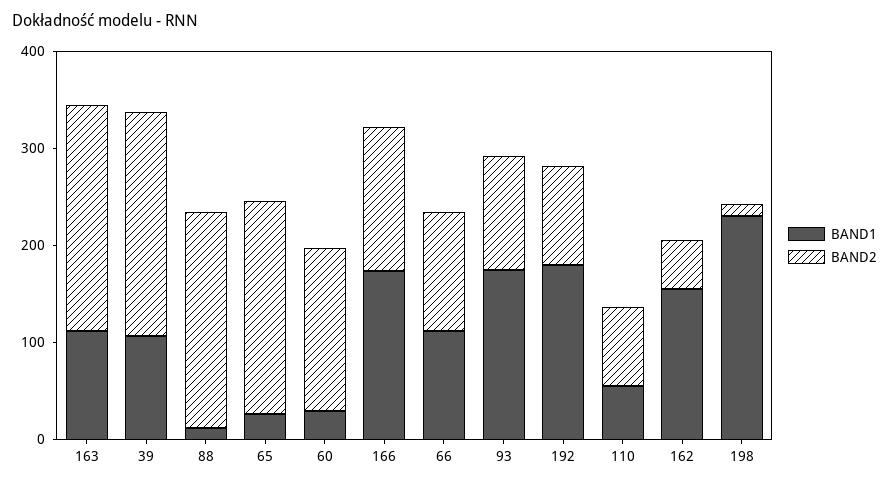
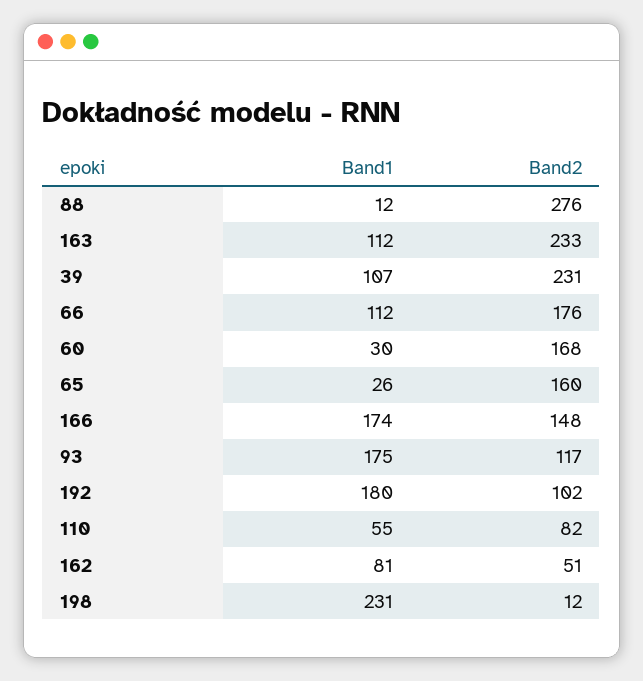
  {
    "BAND1": {
      "163": 112,
      "39": 107,
      "88": 12,
      "65": 26,
      "60": 30,
      "166": 174,
      "66": 112,
      "93": 175,
      "192": 180,
      "110": 55,
-     "162": 160,
+     "162": 81,
      "198": 231
    },
    "BAND2": {
      "163": 233,
      "39": 231,
-     "88": 220,
+     "88": 276,
-     "65": 220,
+     "65": 160,
      "60": 168,
      "166": 148,
-     "66": 120,
+     "66": 176,
      "93": 117,
      "192": 102,
      "110": 82,
      "162": 51,
      "198": 12
    }
  }

